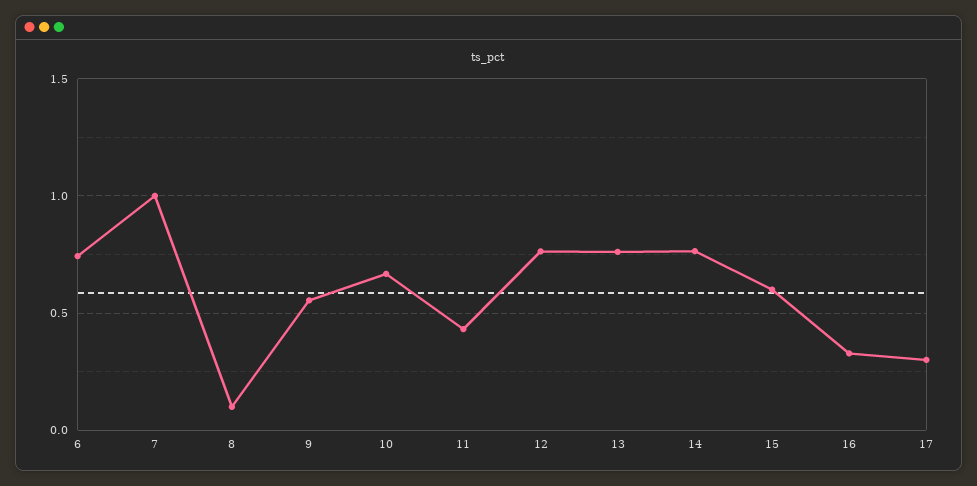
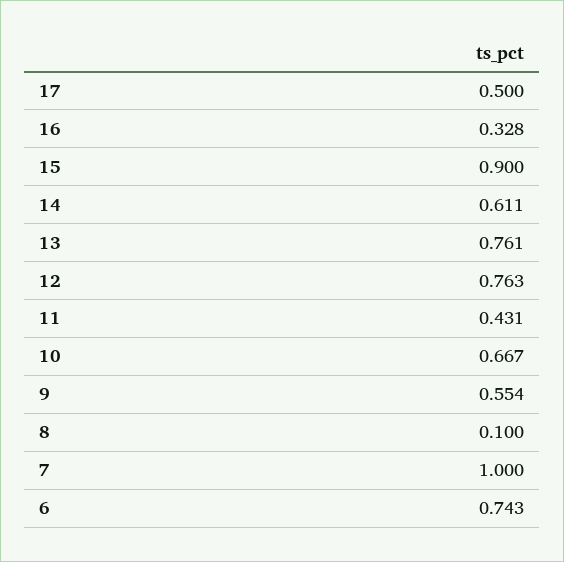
  {
    "6": 0.743,
    "7": 1,
    "8": 0.1,
    "9": 0.554,
    "10": 0.667,
    "11": 0.431,
    "12": 0.763,
    "13": 0.761,
-   "14": 0.75,
+   "14": 0.611,
-   "15": 0.6,
+   "15": 0.9,
    "16": 0.328,
-   "17": 0.3
+   "17": 0.5
  }

